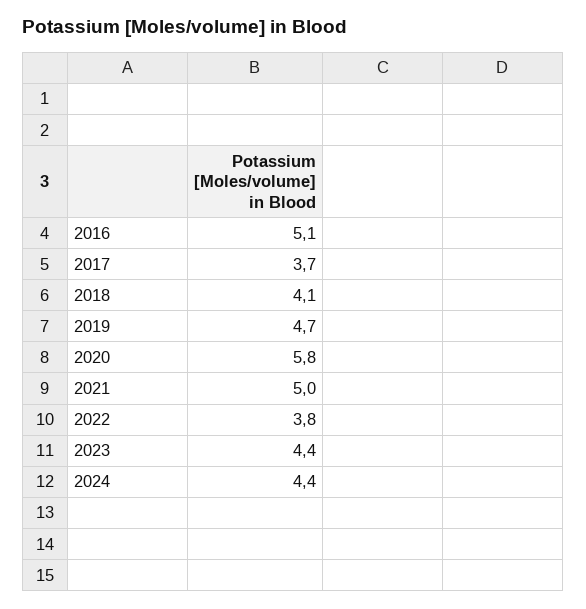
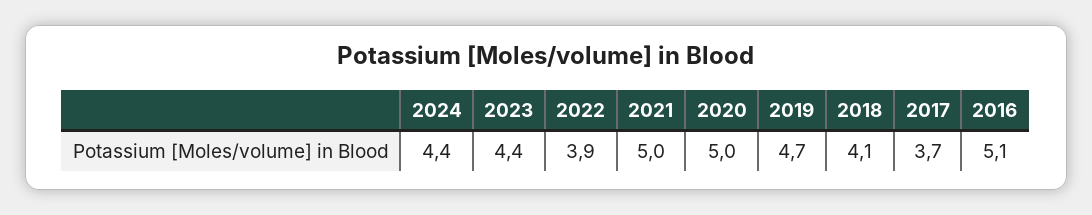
  {
    "2016": 5.1,
    "2017": 3.7,
    "2018": 4.1,
    "2019": 4.7,
-   "2020": 5.8,
+   "2020": 5,
    "2021": 5,
-   "2022": 3.8,
+   "2022": 3.9,
    "2023": 4.4,
    "2024": 4.4
  }

